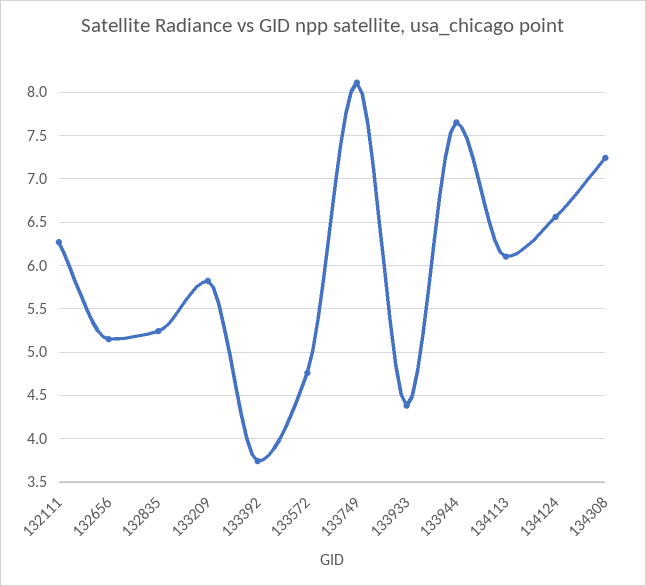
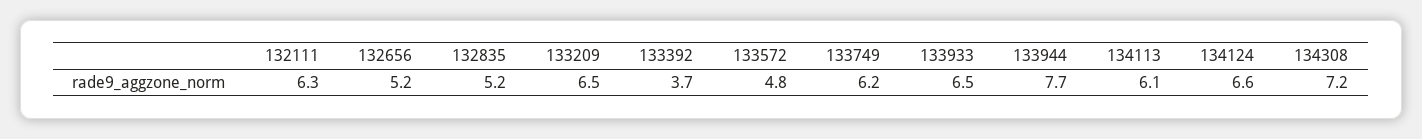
  {
    "132111": 6.3,
    "132656": 5.2,
    "132835": 5.2,
-   "133209": 5.8,
+   "133209": 6.5,
    "133392": 3.7,
    "133572": 4.8,
-   "133749": 8.1,
+   "133749": 6.2,
-   "133933": 4.4,
+   "133933": 6.5,
    "133944": 7.7,
    "134113": 6.1,
    "134124": 6.6,
    "134308": 7.2
  }

